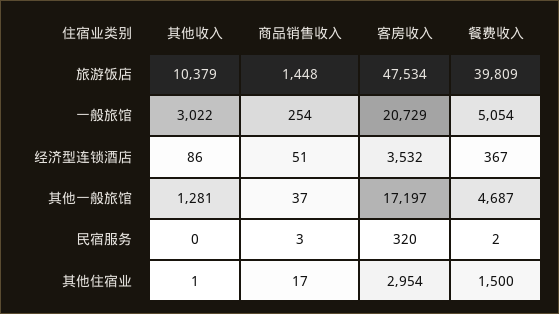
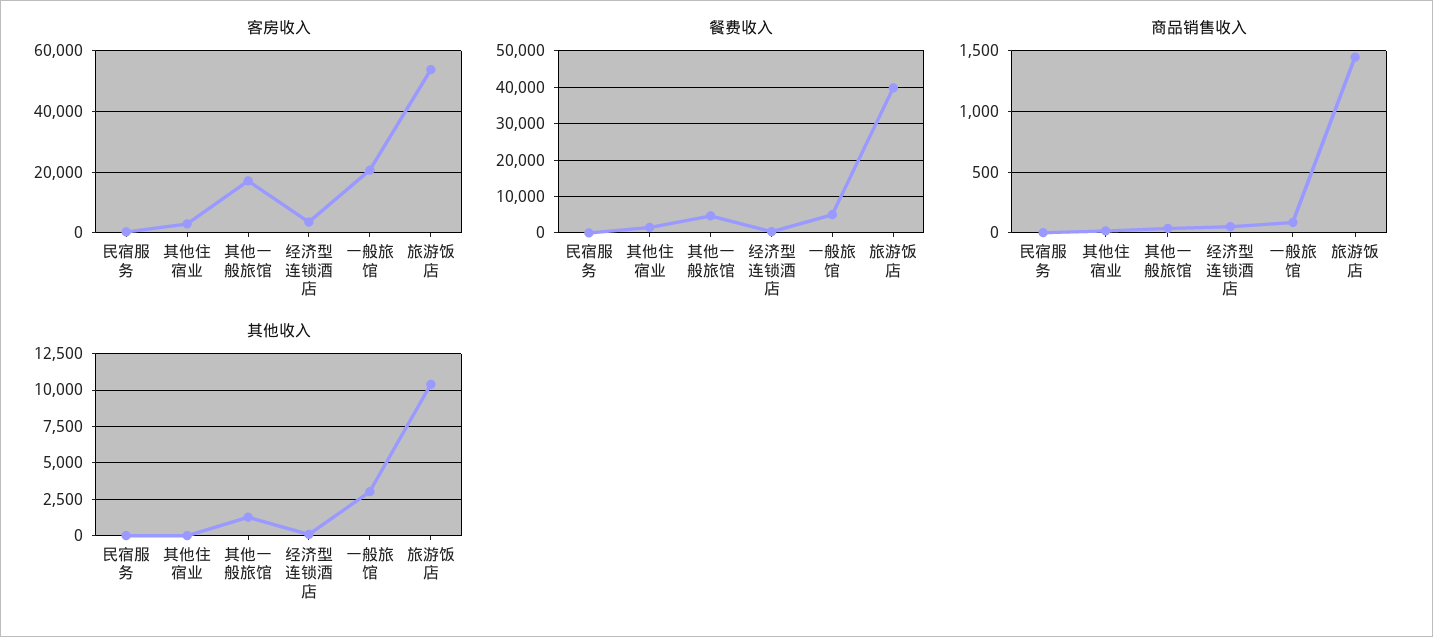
  {
    "其他收入": {
      "旅游饭店": 10379,
      "一般旅馆": 3022,
      "经济型连锁酒店": 86,
      "其他一般旅馆": 1281,
      "民宿服务": 0,
      "其他住宿业": 1
    },
    "商品销售收入": {
      "旅游饭店": 1448,
-     "一般旅馆": 254,
+     "一般旅馆": 100,
      "经济型连锁酒店": 51,
      "其他一般旅馆": 37,
      "民宿服务": 3,
      "其他住宿业": 17
    },
    "客房收入": {
-     "旅游饭店": 47534,
+     "旅游饭店": 54000,
      "一般旅馆": 20729,
      "经济型连锁酒店": 3532,
      "其他一般旅馆": 17197,
      "民宿服务": 320,
      "其他住宿业": 2954
    },
    "餐费收入": {
      "旅游饭店": 39809,
      "一般旅馆": 5054,
      "经济型连锁酒店": 367,
      "其他一般旅馆": 4687,
      "民宿服务": 2,
      "其他住宿业": 1500
    }
  }

